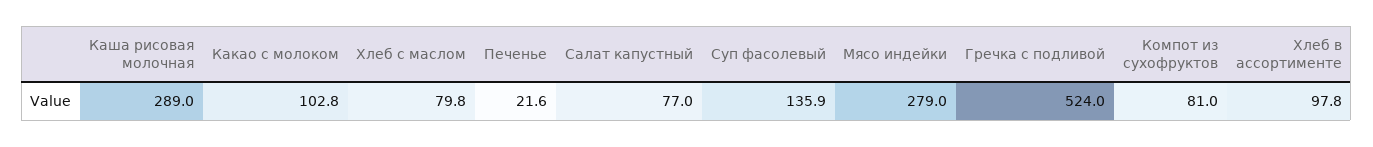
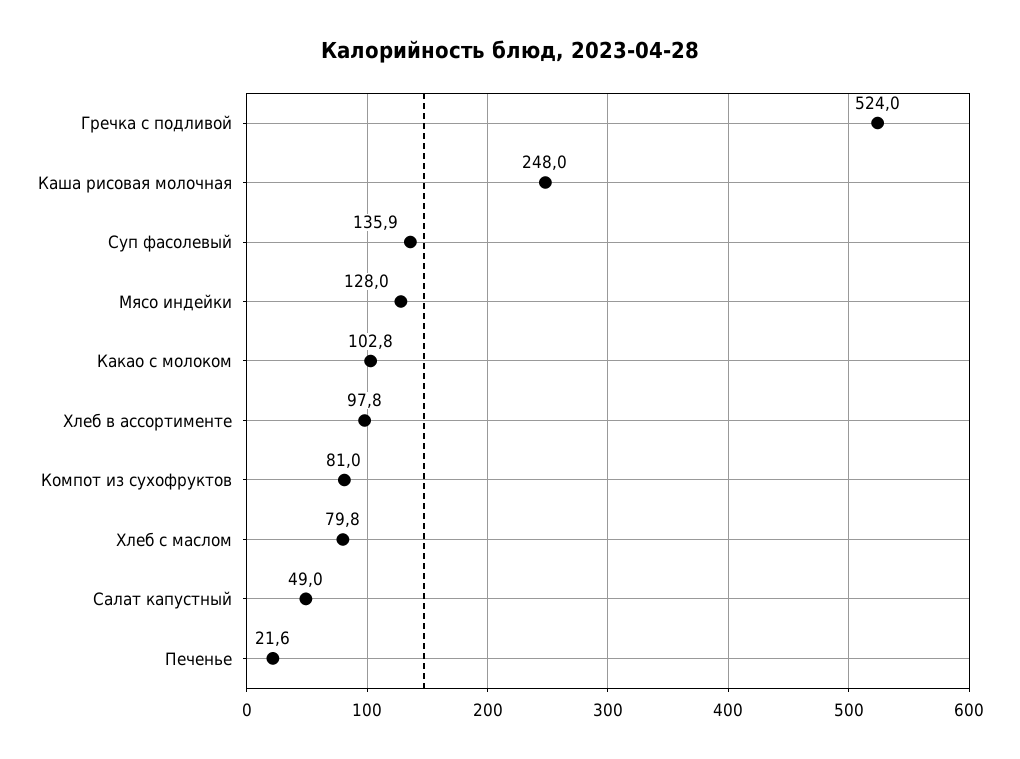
  {
-   "Каша рисовая молочная": 289,
+   "Каша рисовая молочная": 248,
    "Какао с молоком": 102.8,
    "Хлеб с маслом": 79.8,
    "Печенье": 21.6,
-   "Салат капустный": 77,
+   "Салат капустный": 49,
    "Суп фасолевый": 135.9,
-   "Мясо индейки": 279,
+   "Мясо индейки": 128,
    "Гречка с подливой": 524,
    "Компот из сухофруктов": 81,
    "Хлеб в ассортименте": 97.8
  }

